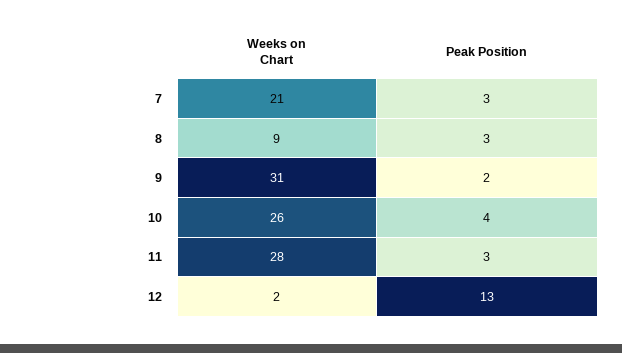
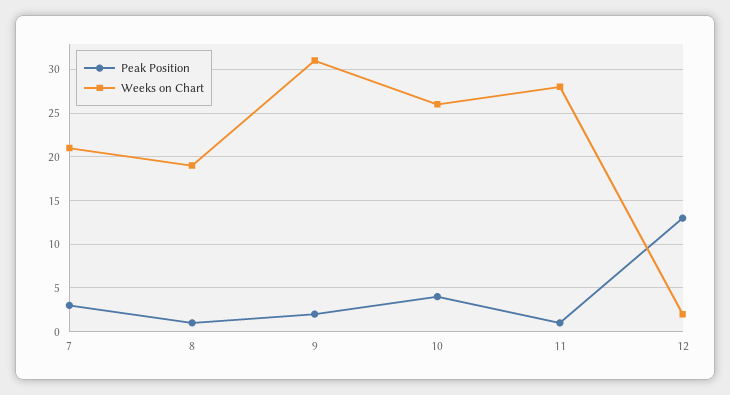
  {
    "Weeks on Chart": {
      "7": 21,
-     "8": 9,
+     "8": 19,
      "9": 31,
      "10": 26,
      "11": 28,
      "12": 2
    },
    "Peak Position": {
      "7": 3,
-     "8": 3,
+     "8": 1,
      "9": 2,
      "10": 4,
-     "11": 3,
+     "11": 1,
      "12": 13
    }
  }

